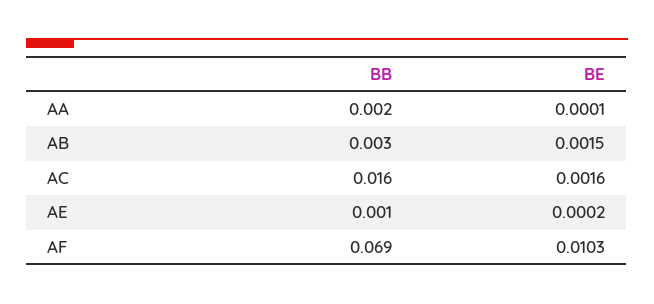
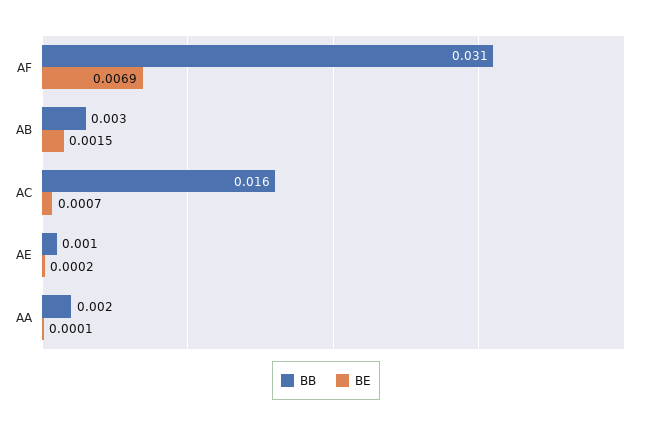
  {
    "BB": {
      "AA": 0.002,
      "AB": 0.003,
      "AC": 0.016,
      "AE": 0.001,
-     "AF": 0.069
+     "AF": 0.031
    },
    "BE": {
      "AA": 0.0001,
      "AB": 0.0015,
-     "AC": 0.0016,
+     "AC": 0.0007,
      "AE": 0.0002,
-     "AF": 0.0103
+     "AF": 0.0069
    }
  }

